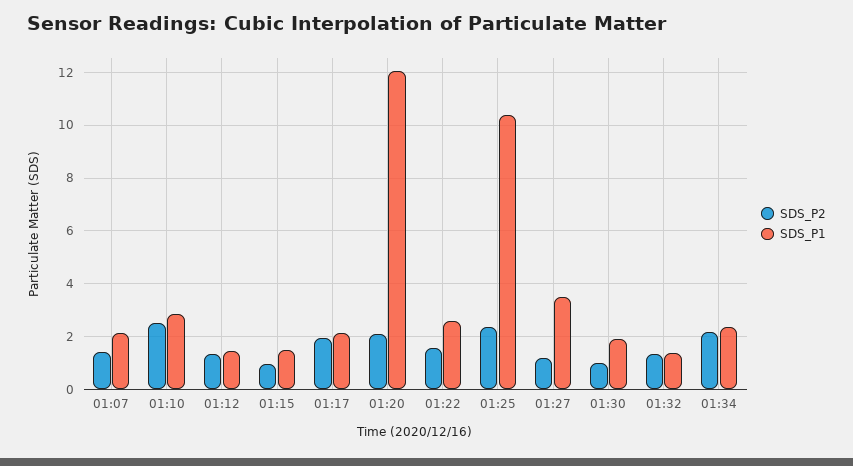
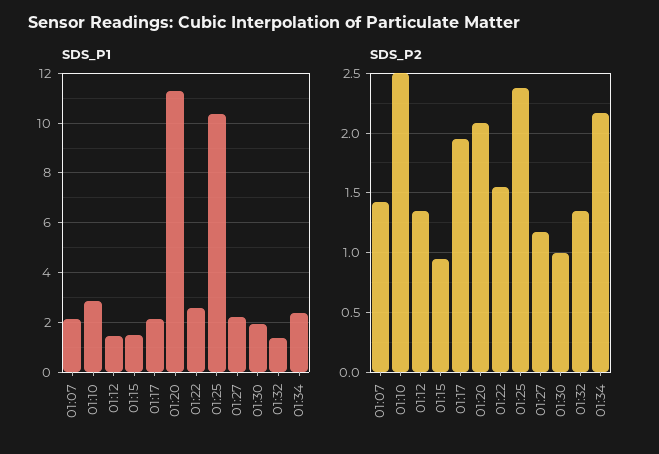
  {
    "SDS_P2": {
      "01:07": 1.4,
      "01:10": 2.5,
      "01:12": 1.4,
      "01:15": 1,
      "01:17": 2,
      "01:20": 2.1,
      "01:22": 1.6,
      "01:25": 2.4,
      "01:27": 1.2,
      "01:30": 1,
      "01:32": 1.4,
      "01:34": 2.2
    },
    "SDS_P1": {
      "01:07": 2.25,
      "01:10": 2.75,
      "01:12": 1.5,
      "01:15": 1.5,
      "01:17": 2.25,
-     "01:20": 12,
+     "01:20": 11.25,
      "01:22": 2.5,
      "01:25": 10.5,
-     "01:27": 3.5,
+     "01:27": 2.25,
      "01:30": 2,
      "01:32": 1.5,
      "01:34": 2.5
    }
  }

